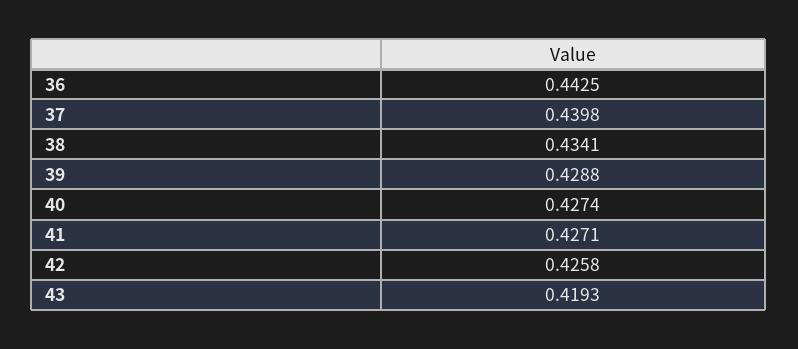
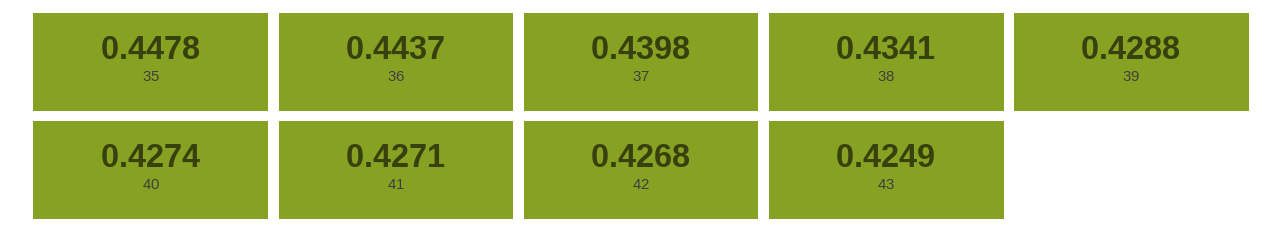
  {
-   "36": 0.4425,
+   "36": 0.4437,
    "37": 0.4398,
    "38": 0.4341,
    "39": 0.4288,
    "40": 0.4274,
    "41": 0.4271,
-   "42": 0.4258,
+   "42": 0.4268,
-   "43": 0.4193
+   "43": 0.4249,
+   "35": 0.4478
  }

